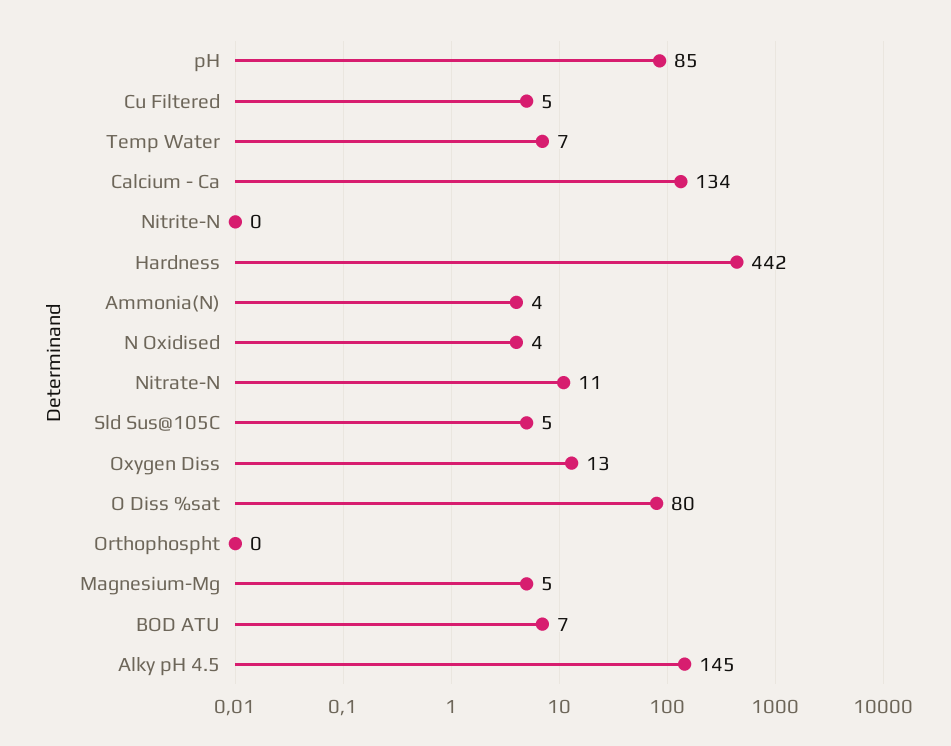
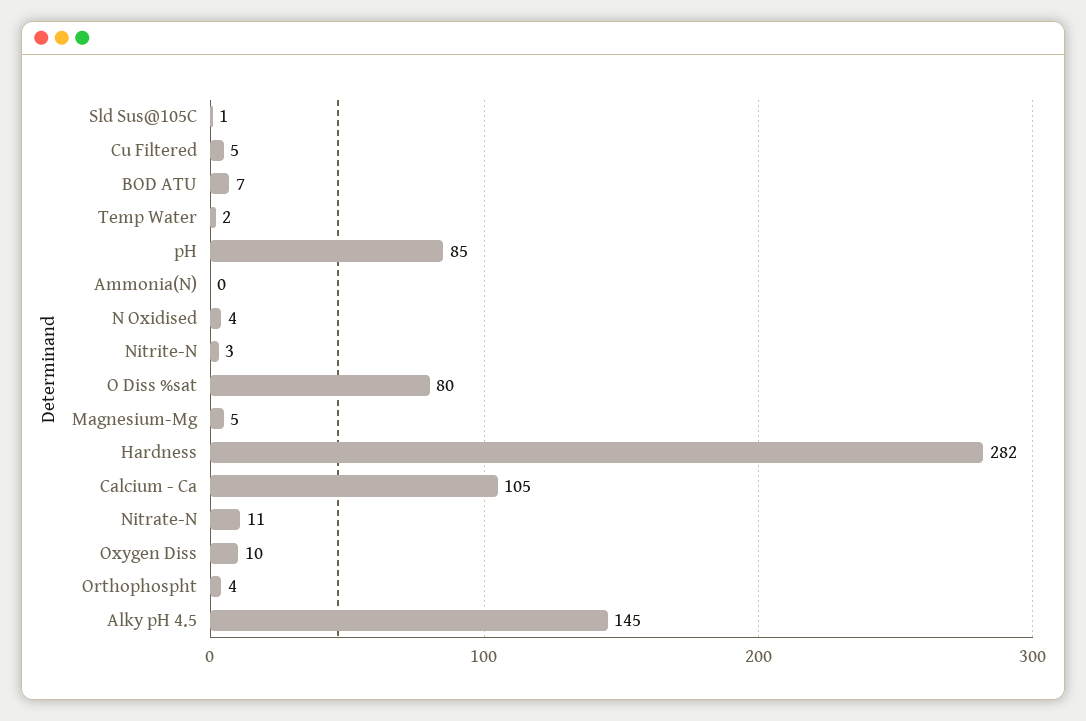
  {
    "pH": 85,
    "Cu Filtered": 5,
-   "Temp Water": 7,
+   "Temp Water": 2,
-   "Calcium - Ca": 134,
+   "Calcium - Ca": 105,
-   "Nitrite-N": 0,
+   "Nitrite-N": 3,
-   "Hardness": 442,
+   "Hardness": 282,
-   "Ammonia(N)": 4,
+   "Ammonia(N)": 0,
    "N Oxidised": 4,
    "Nitrate-N": 11,
-   "Sld Sus@105C": 5,
+   "Sld Sus@105C": 1,
-   "Oxygen Diss": 13,
+   "Oxygen Diss": 10,
    "O Diss %sat": 80,
-   "Orthophospht": 0,
+   "Orthophospht": 4,
    "Magnesium-Mg": 5,
    "BOD ATU": 7,
    "Alky pH 4.5": 145
  }

